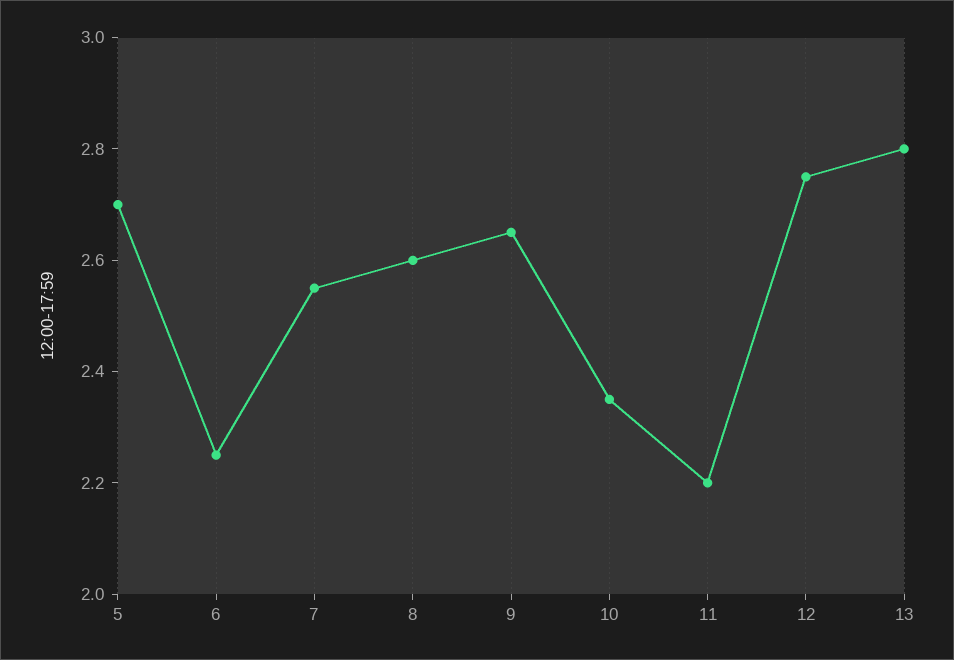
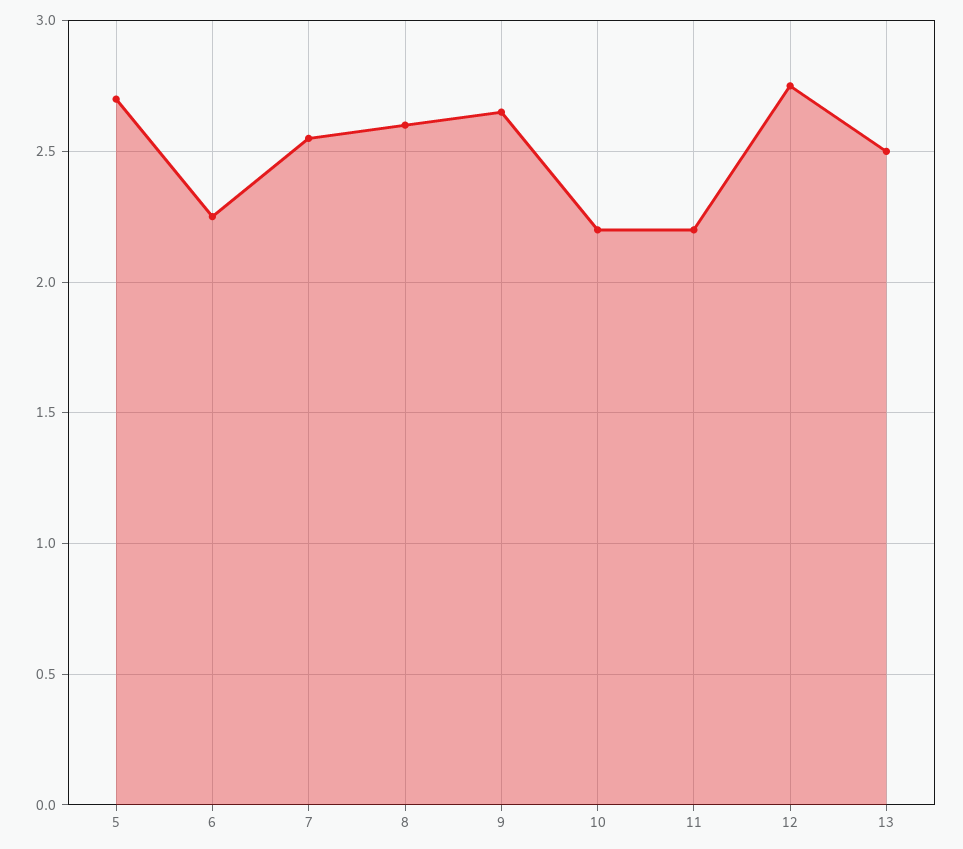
  {
    "5": 2.7,
    "6": 2.25,
    "7": 2.55,
    "8": 2.6,
    "9": 2.65,
-   "10": 2.35,
+   "10": 2.2,
    "11": 2.2,
    "12": 2.75,
-   "13": 2.8
+   "13": 2.5
  }

